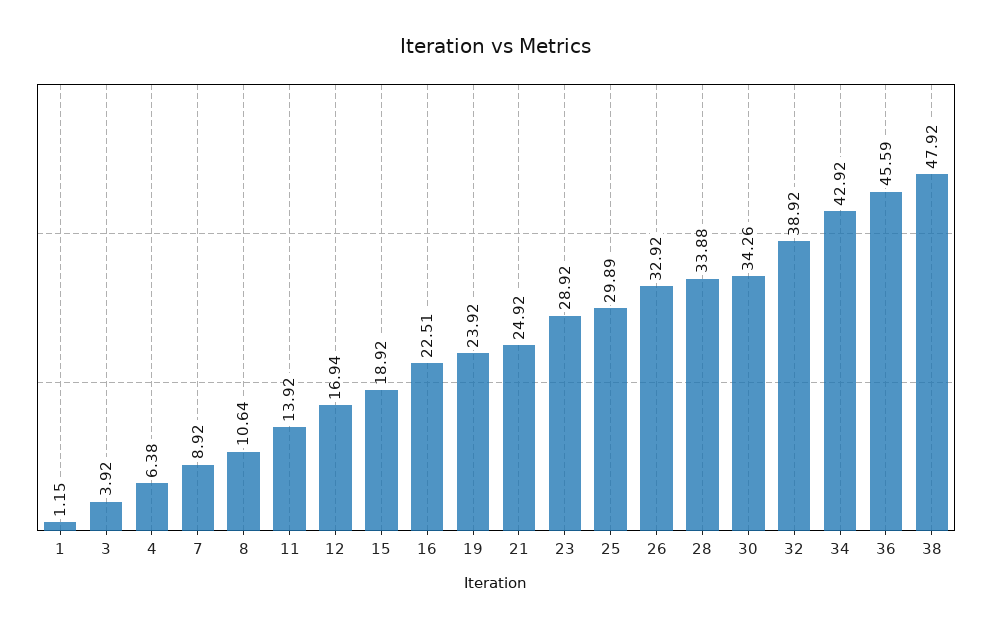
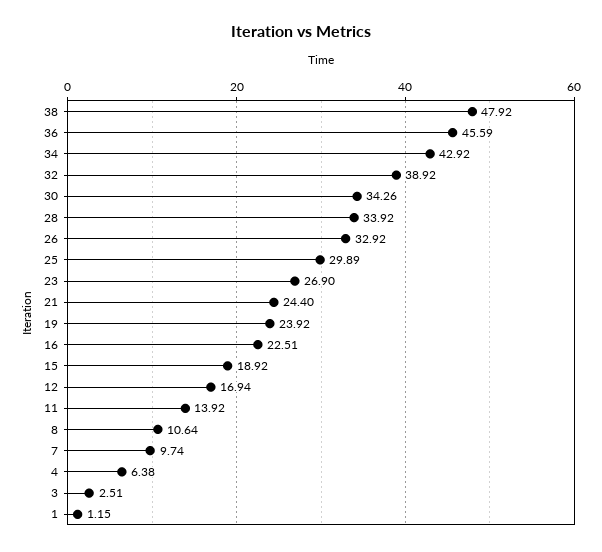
  {
    "1": 1.15,
-   "3": 3.92,
+   "3": 2.51,
    "4": 6.38,
-   "7": 8.92,
+   "7": 9.74,
    "8": 10.64,
    "11": 13.92,
    "12": 16.94,
    "15": 18.92,
    "16": 22.51,
    "19": 23.92,
-   "21": 24.92,
+   "21": 24.4,
-   "23": 28.92,
+   "23": 26.9,
    "25": 29.89,
    "26": 32.92,
-   "28": 33.88,
+   "28": 33.92,
    "30": 34.26,
    "32": 38.92,
    "34": 42.92,
    "36": 45.59,
    "38": 47.92
  }

